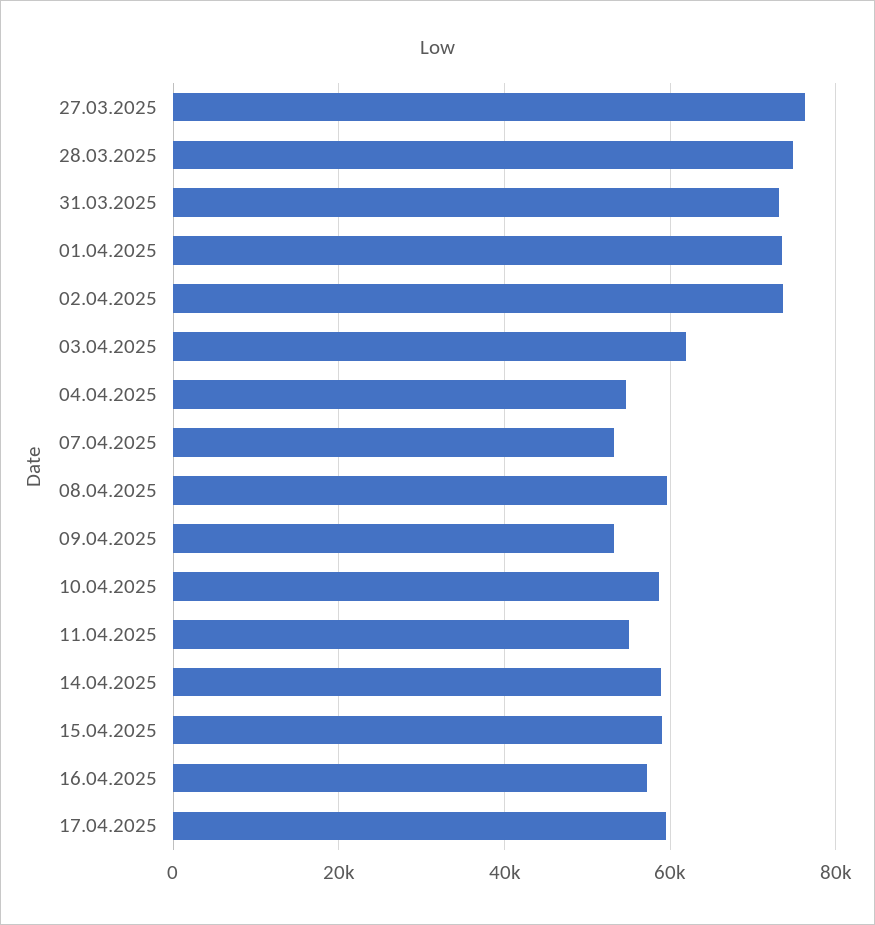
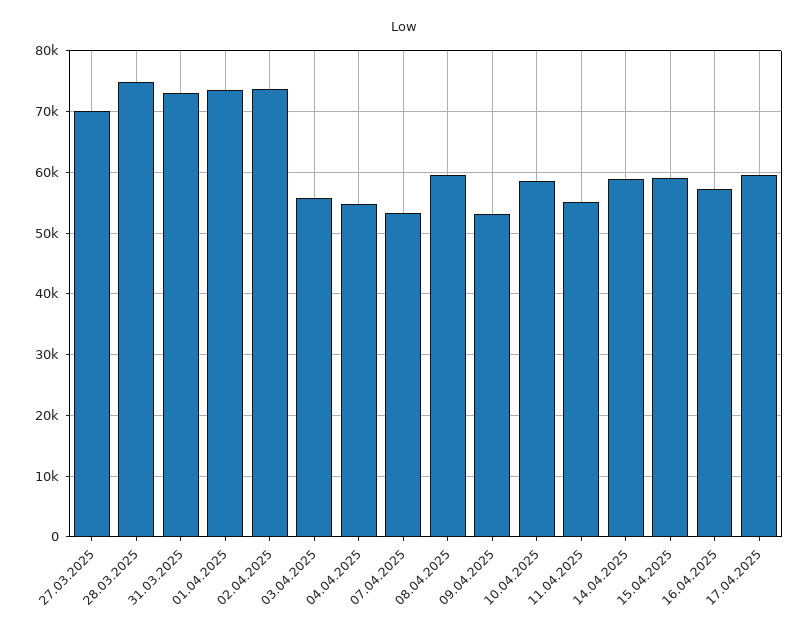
  {
-   "27.03.2025": 76000,
+   "27.03.2025": 70000,
    "28.03.2025": 75000,
    "31.03.2025": 73000,
    "01.04.2025": 74000,
    "02.04.2025": 74000,
-   "03.04.2025": 62000,
+   "03.04.2025": 56000,
    "04.04.2025": 55000,
    "07.04.2025": 53000,
    "08.04.2025": 60000,
    "09.04.2025": 53000,
    "10.04.2025": 59000,
    "11.04.2025": 55000,
    "14.04.2025": 59000,
    "15.04.2025": 59000,
    "16.04.2025": 57000,
    "17.04.2025": 59000
  }

